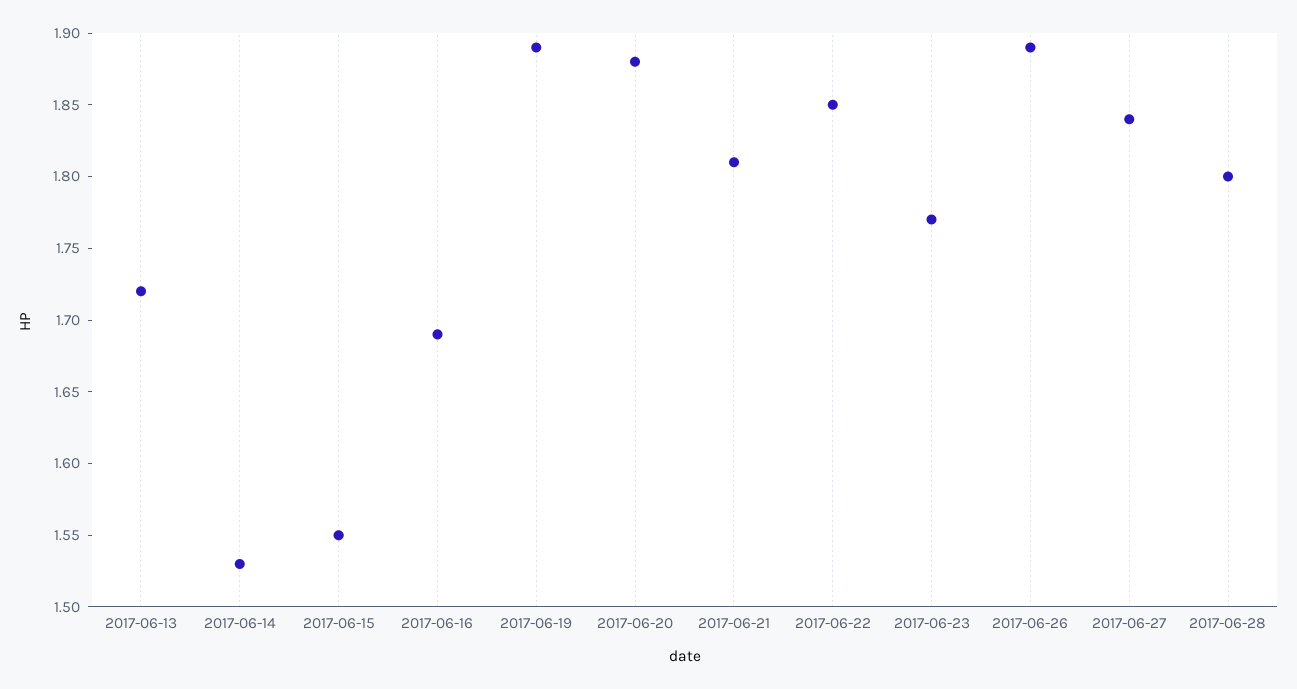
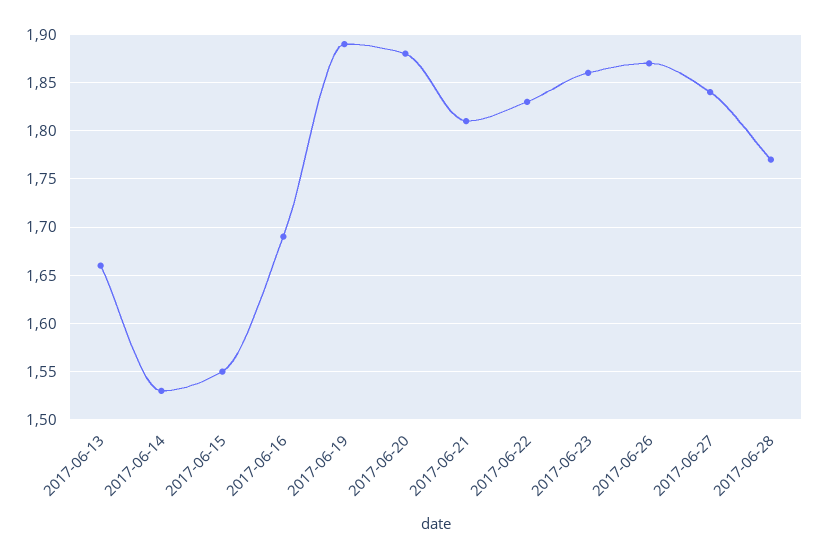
  {
-   "2017-06-13": 1.72,
+   "2017-06-13": 1.66,
    "2017-06-14": 1.53,
    "2017-06-15": 1.55,
    "2017-06-16": 1.69,
    "2017-06-19": 1.89,
    "2017-06-20": 1.88,
    "2017-06-21": 1.81,
-   "2017-06-22": 1.85,
+   "2017-06-22": 1.83,
-   "2017-06-23": 1.77,
+   "2017-06-23": 1.86,
-   "2017-06-26": 1.89,
+   "2017-06-26": 1.87,
    "2017-06-27": 1.84,
-   "2017-06-28": 1.8
+   "2017-06-28": 1.77
  }

